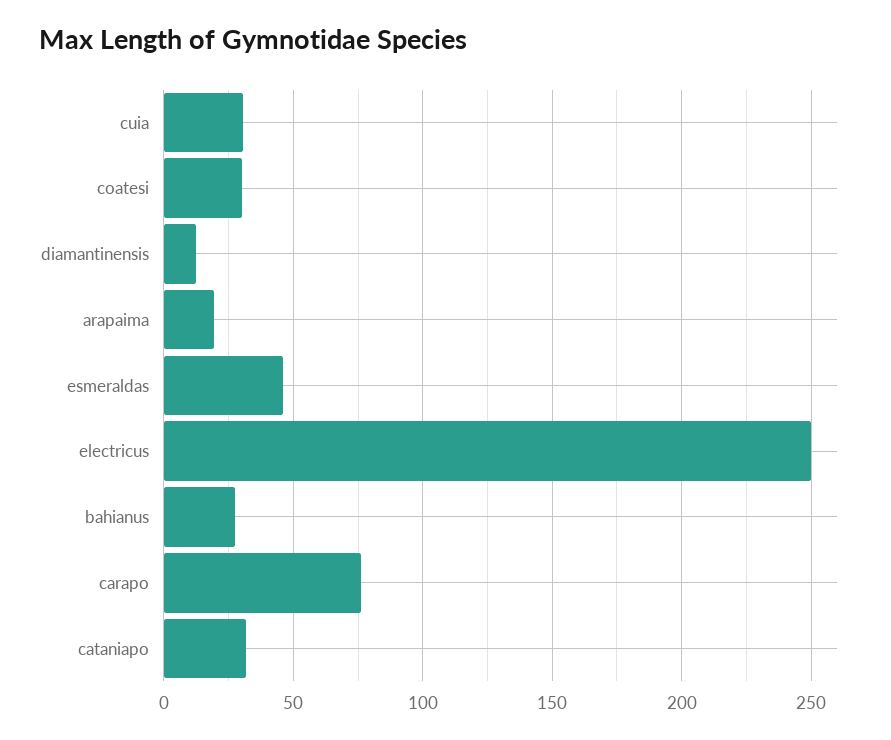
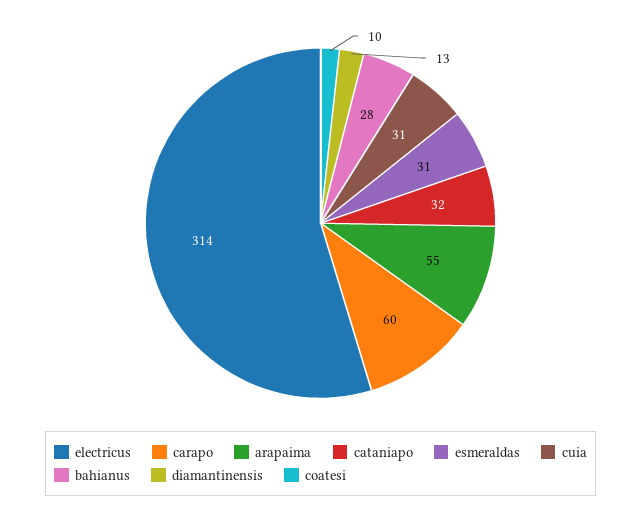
  {
    "cuia": 31,
-   "coatesi": 30,
+   "coatesi": 10,
    "diamantinensis": 13,
-   "arapaima": 20,
+   "arapaima": 55,
-   "esmeraldas": 45,
+   "esmeraldas": 31,
-   "electricus": 250,
+   "electricus": 314,
    "bahianus": 28,
-   "carapo": 75,
+   "carapo": 60,
    "cataniapo": 32
  }

